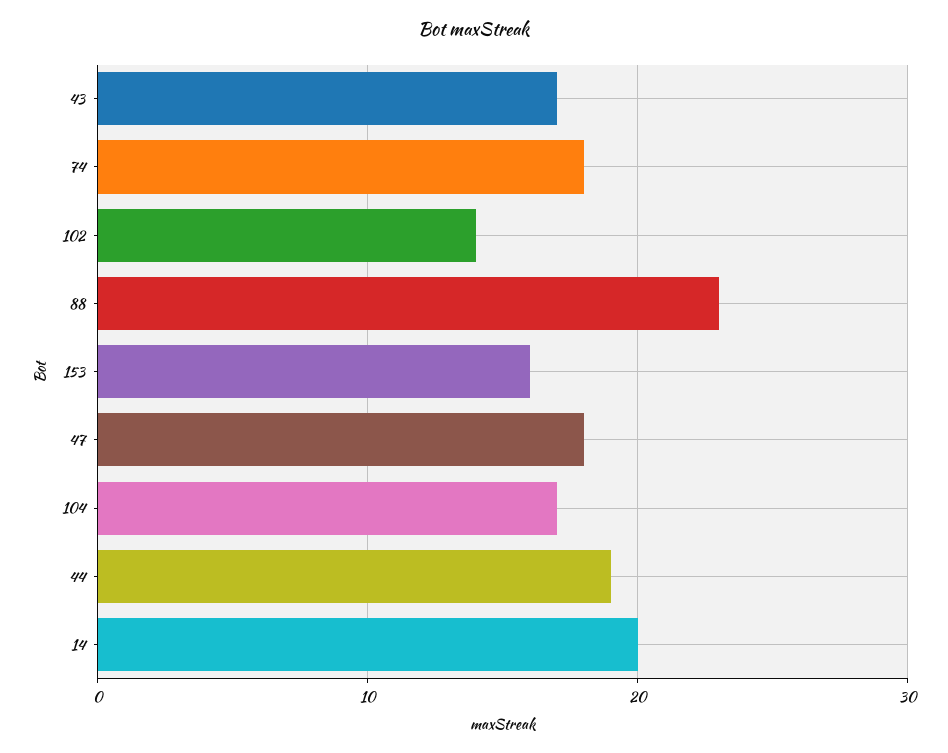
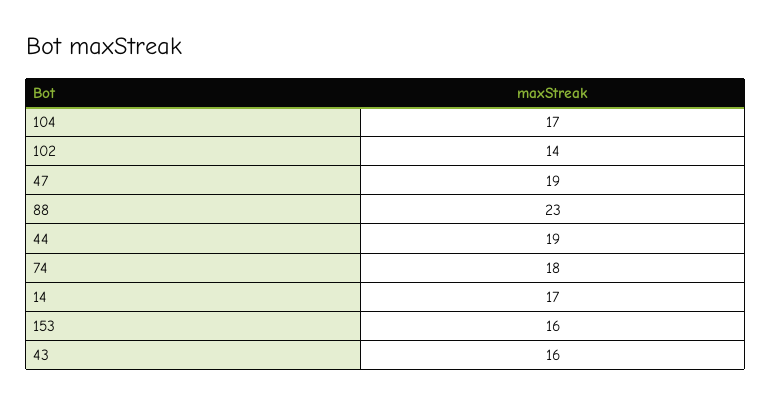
  {
-   "43": 17,
+   "43": 16,
    "74": 18,
    "102": 14,
    "88": 23,
    "153": 16,
-   "47": 18,
+   "47": 19,
    "104": 17,
    "44": 19,
-   "14": 20
+   "14": 17
  }

